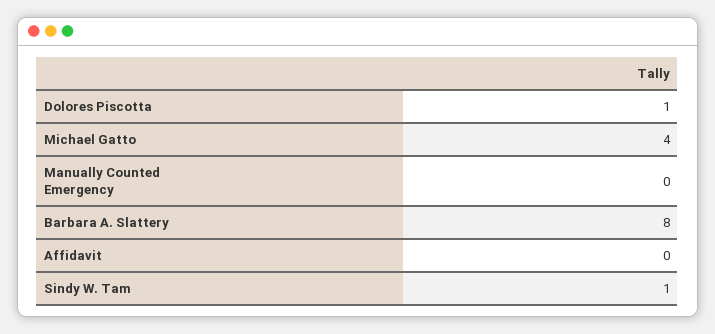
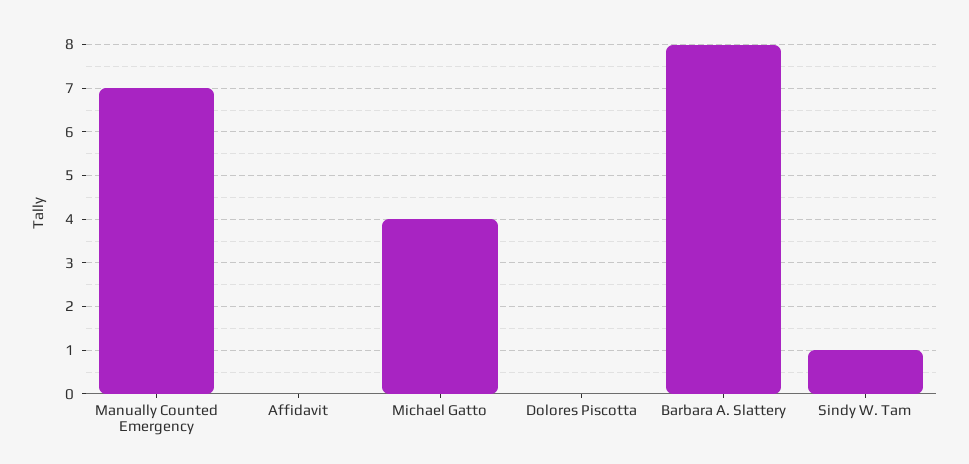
  {
-   "Dolores Piscotta": 1,
+   "Dolores Piscotta": 0,
    "Michael Gatto": 4,
-   "Manually Counted Emergency": 0,
+   "Manually Counted Emergency": 7,
    "Barbara A. Slattery": 8,
    "Affidavit": 0,
    "Sindy W. Tam": 1
  }

